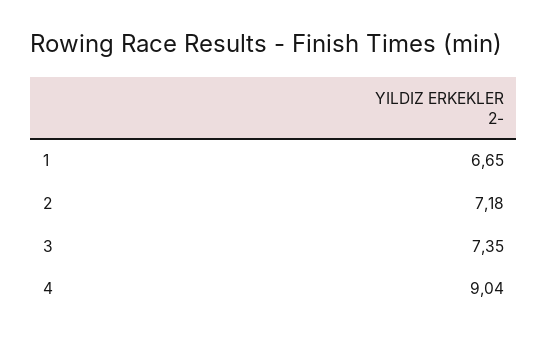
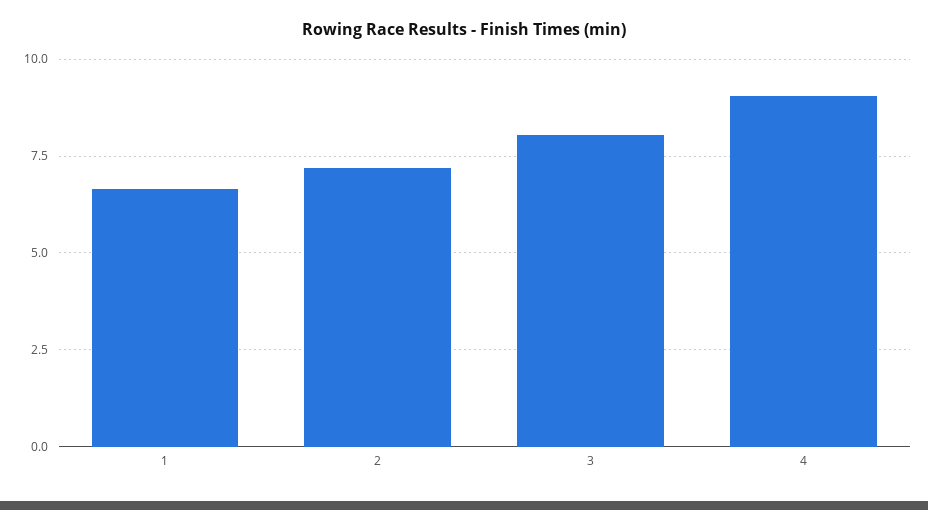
  {
    "1": 6.65,
    "2": 7.18,
-   "3": 7.35,
+   "3": 8,
    "4": 9.04
  }

